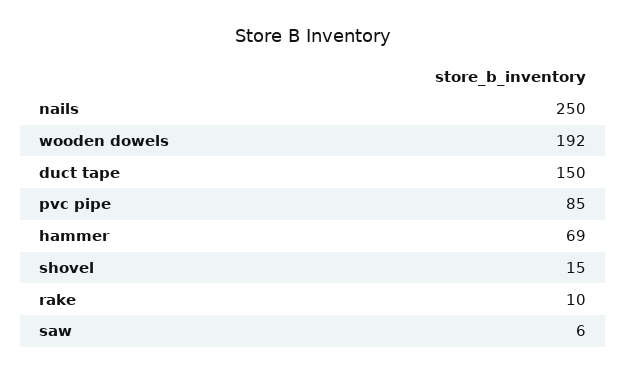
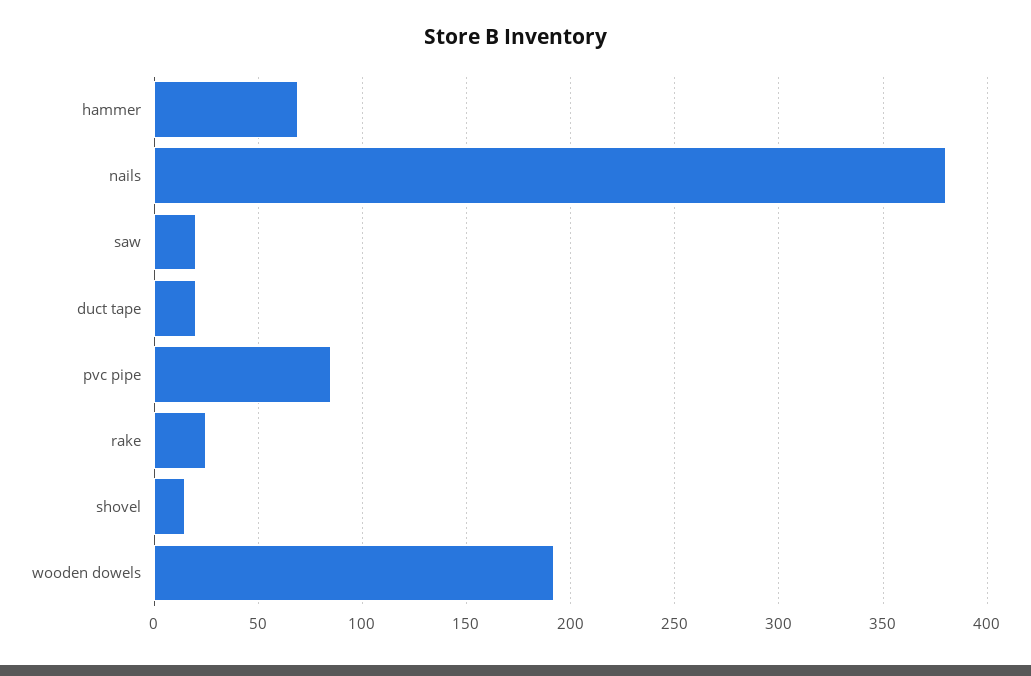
  {
-   "nails": 250,
+   "nails": 380,
    "wooden dowels": 192,
-   "duct tape": 150,
+   "duct tape": 20,
    "pvc pipe": 85,
    "hammer": 69,
    "shovel": 15,
-   "rake": 10,
+   "rake": 25,
-   "saw": 6
+   "saw": 20
  }

